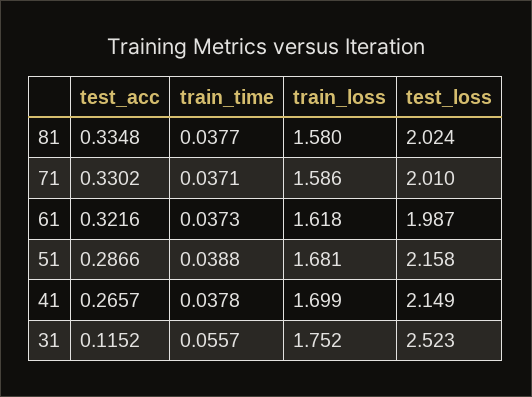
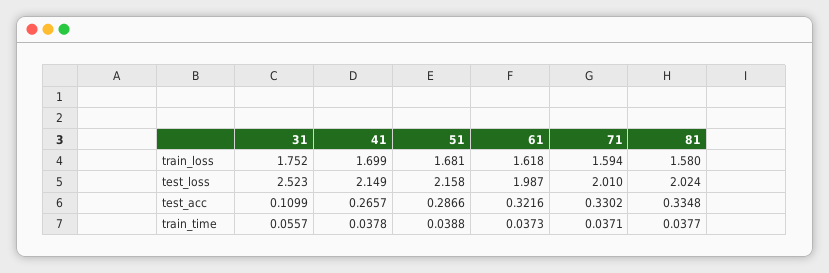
  {
    "test_acc": {
      "81": 0.3348,
      "71": 0.3302,
      "61": 0.3216,
      "51": 0.2866,
      "41": 0.2657,
-     "31": 0.1152
+     "31": 0.1099
    },
    "train_time": {
      "81": 0.0377,
      "71": 0.0371,
      "61": 0.0373,
      "51": 0.0388,
      "41": 0.0378,
      "31": 0.0557
    },
    "train_loss": {
      "81": 1.58,
-     "71": 1.586,
+     "71": 1.594,
      "61": 1.618,
      "51": 1.681,
      "41": 1.699,
      "31": 1.752
    },
    "test_loss": {
      "81": 2.024,
      "71": 2.01,
      "61": 1.987,
      "51": 2.158,
      "41": 2.149,
      "31": 2.523
    }
  }

